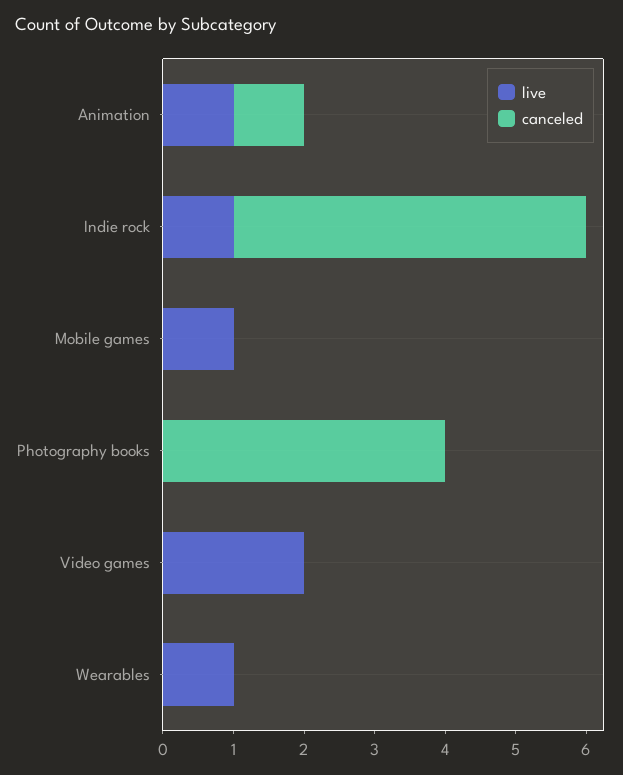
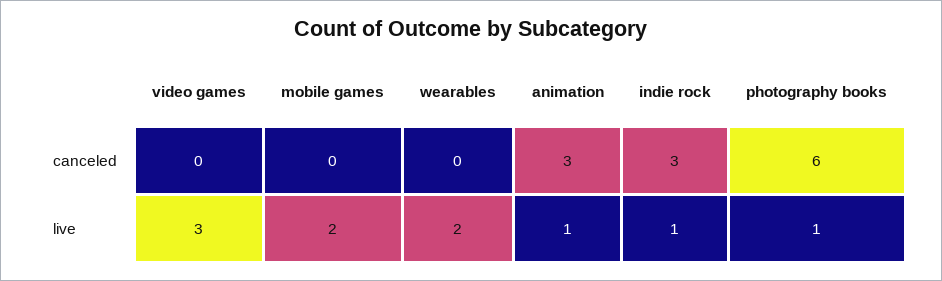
  {
    "live": {
      "Animation": 1,
      "Indie rock": 1,
-     "Mobile games": 1,
+     "Mobile games": 2,
-     "Photography books": 0,
+     "Photography books": 1,
-     "Video games": 2,
+     "Video games": 3,
-     "Wearables": 1
+     "Wearables": 2
    },
    "canceled": {
-     "Animation": 1,
+     "Animation": 3,
-     "Indie rock": 5,
+     "Indie rock": 3,
      "Mobile games": 0,
-     "Photography books": 4,
+     "Photography books": 6,
      "Video games": 0,
      "Wearables": 0
    }
  }

